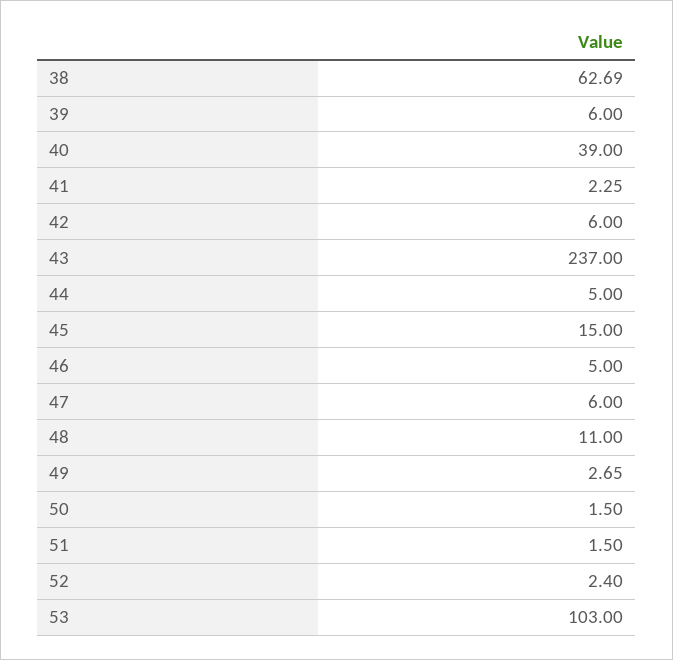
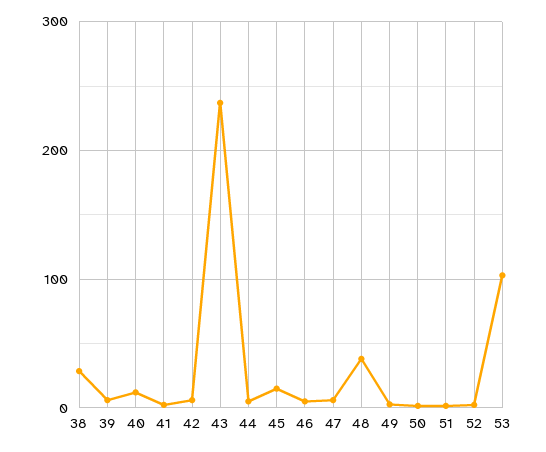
  {
-   "38": 62.69,
+   "38": 30,
    "39": 6,
-   "40": 39,
+   "40": 10,
    "41": 2.25,
    "42": 6,
    "43": 237,
    "44": 5,
    "45": 15,
    "46": 5,
    "47": 6,
-   "48": 11,
+   "48": 40,
    "49": 2.65,
    "50": 1.5,
    "51": 1.5,
    "52": 2.4,
    "53": 103
  }

